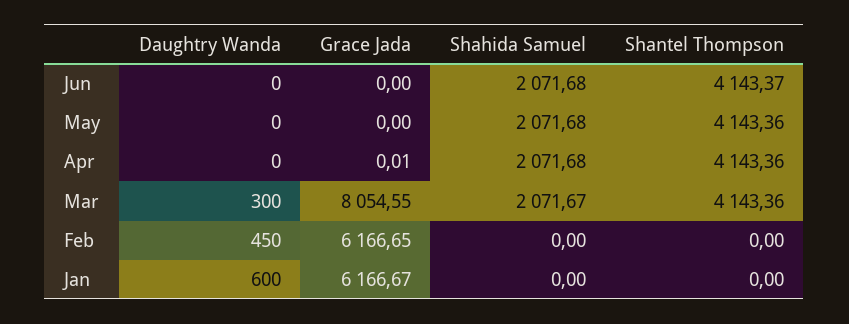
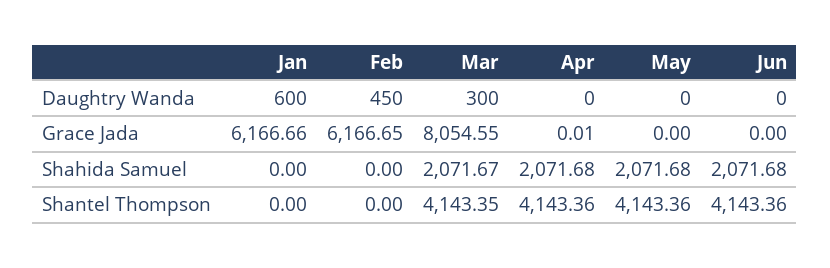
  {
    "Daughtry Wanda": {
      "Jun": 0,
      "May": 0,
      "Apr": 0,
      "Mar": 300,
      "Feb": 450,
      "Jan": 600
    },
    "Grace Jada": {
      "Jun": 0,
      "May": 0,
      "Apr": 0.01,
      "Mar": 8054.55,
      "Feb": 6166.65,
-     "Jan": 6166.67
+     "Jan": 6166.66
    },
    "Shahida Samuel": {
      "Jun": 2071.68,
      "May": 2071.68,
      "Apr": 2071.68,
      "Mar": 2071.67,
      "Feb": 0,
      "Jan": 0
    },
    "Shantel Thompson": {
-     "Jun": 4143.37,
+     "Jun": 4143.36,
      "May": 4143.36,
      "Apr": 4143.36,
-     "Mar": 4143.36,
+     "Mar": 4143.35,
      "Feb": 0,
      "Jan": 0
    }
  }

